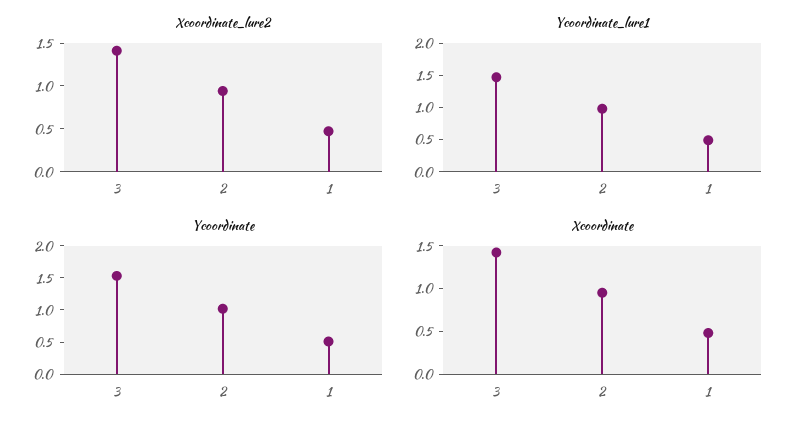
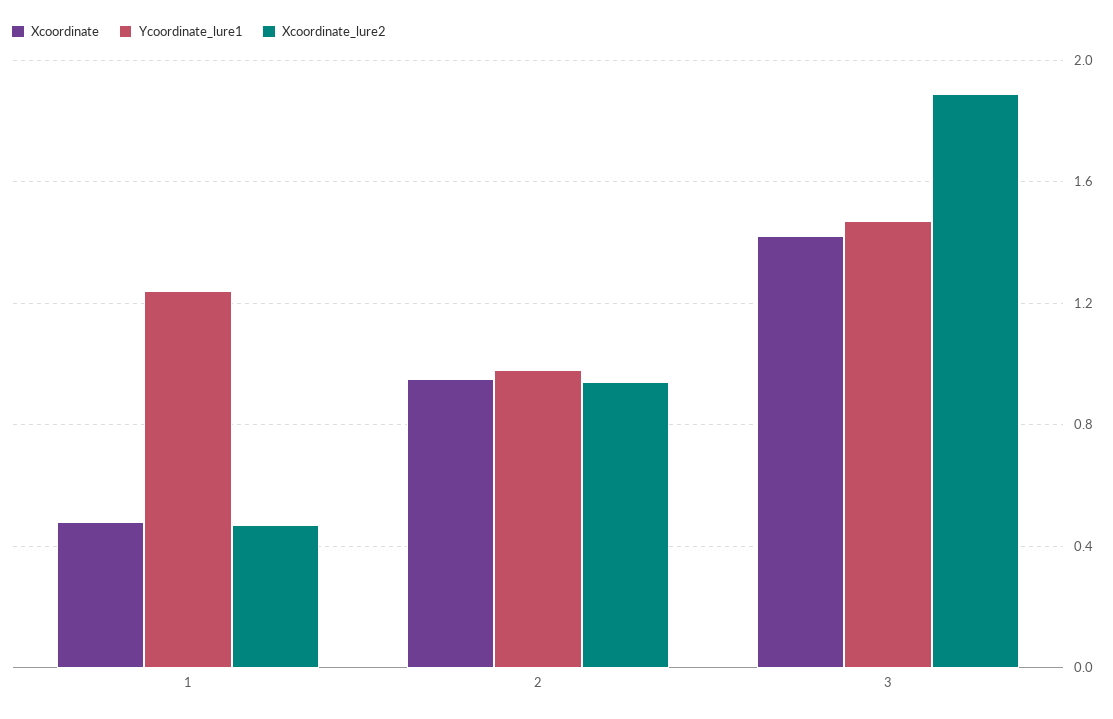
  {
    "Xcoordinate_lure2": {
-     "3": 1.4,
+     "3": 1.9,
      "2": 0.95,
      "1": 0.45
    },
    "Ycoordinate_lure1": {
      "3": 1.45,
      "2": 1,
-     "1": 0.5
+     "1": 1.25
    },
-   "Ycoordinate": {
-     "3": 1.5,
-     "2": 1,
-     "1": 0.5
-   },
    "Xcoordinate": {
      "3": 1.4,
      "2": 0.95,
      "1": 0.5
    }
  }

